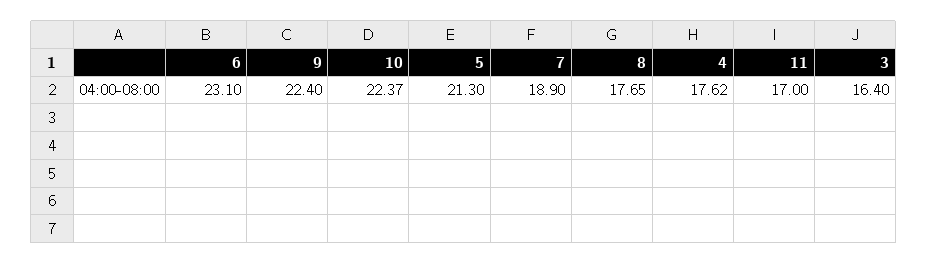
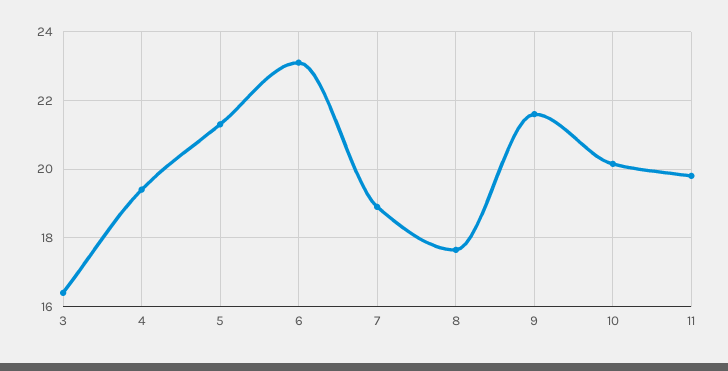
  {
    "6": 23.1,
-   "9": 22.4,
+   "9": 21.6,
-   "10": 22.37,
+   "10": 20.2,
    "5": 21.3,
    "7": 18.9,
    "8": 17.65,
-   "4": 17.62,
+   "4": 19.4,
-   "11": 17,
+   "11": 19.8,
    "3": 16.4
  }

